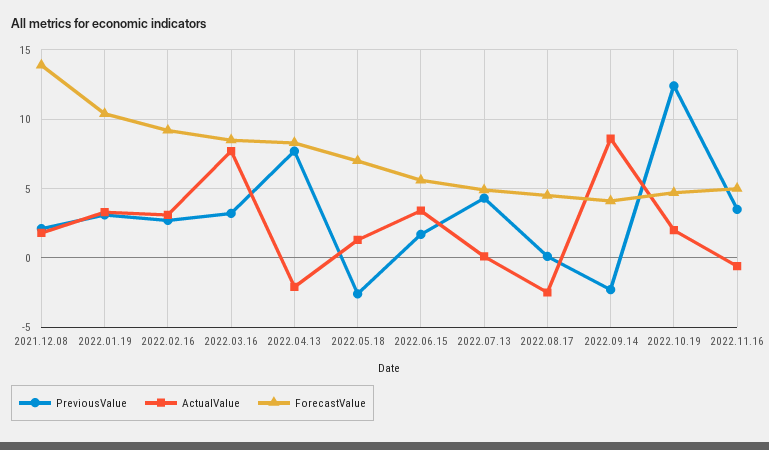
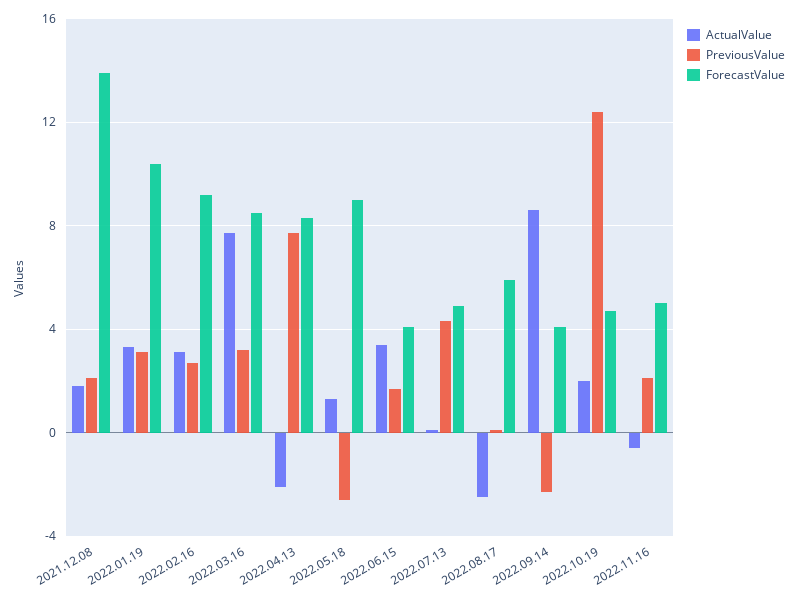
  {
    "PreviousValue": {
      "2021.12.08": 2,
      "2022.01.19": 3,
      "2022.02.16": 2.5,
      "2022.03.16": 3,
      "2022.04.13": 7.5,
      "2022.05.18": -2.5,
      "2022.06.15": 1.5,
      "2022.07.13": 4.5,
      "2022.08.17": 0,
      "2022.09.14": -2.5,
      "2022.10.19": 12.5,
-     "2022.11.16": 3.5
+     "2022.11.16": 2
    },
    "ActualValue": {
      "2021.12.08": 2,
      "2022.01.19": 3.5,
      "2022.02.16": 3,
      "2022.03.16": 7.5,
      "2022.04.13": -2,
      "2022.05.18": 1.5,
      "2022.06.15": 3.5,
      "2022.07.13": 0,
      "2022.08.17": -2.5,
      "2022.09.14": 8.5,
      "2022.10.19": 2,
      "2022.11.16": -0.5
    },
    "ForecastValue": {
      "2021.12.08": 14,
      "2022.01.19": 10.5,
      "2022.02.16": 9,
      "2022.03.16": 8.5,
      "2022.04.13": 8.5,
-     "2022.05.18": 7,
+     "2022.05.18": 9,
-     "2022.06.15": 5.5,
+     "2022.06.15": 4,
      "2022.07.13": 5,
-     "2022.08.17": 4.5,
+     "2022.08.17": 6,
      "2022.09.14": 4,
      "2022.10.19": 4.5,
      "2022.11.16": 5
    }
  }

